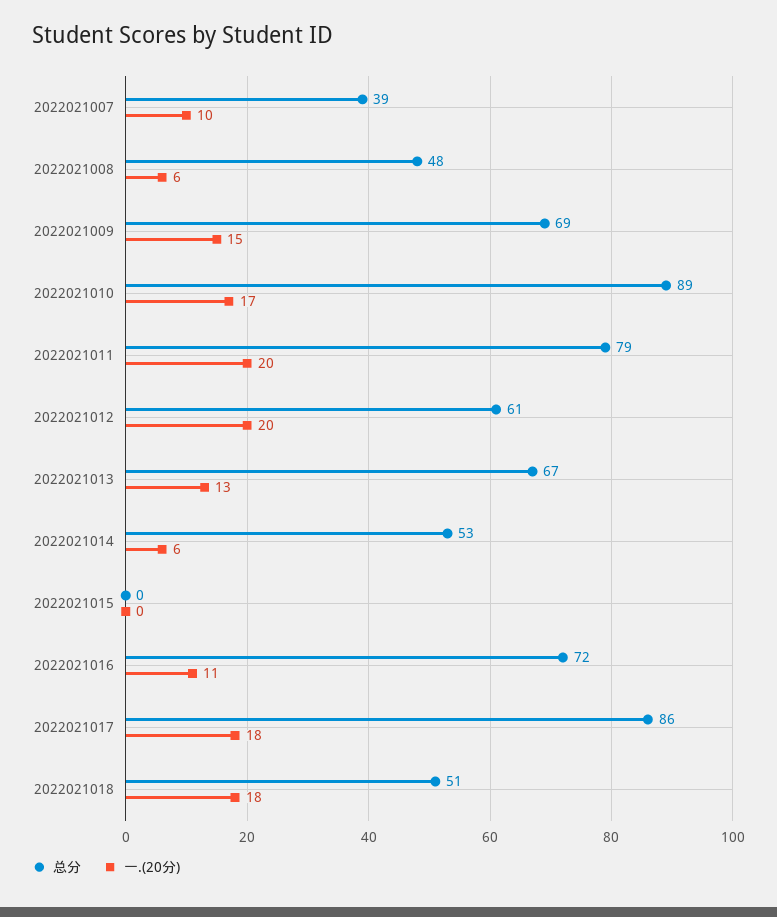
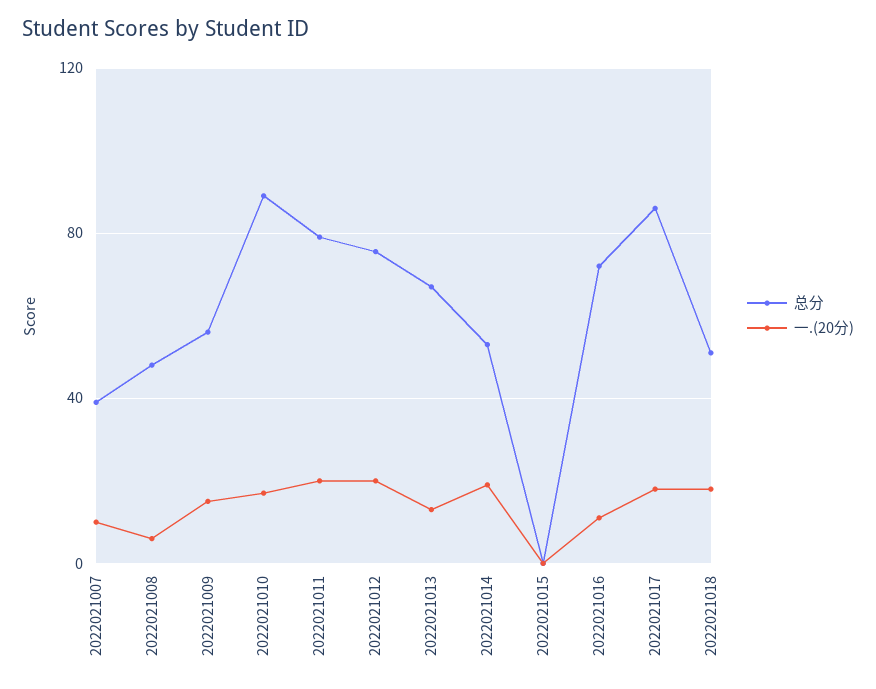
  {
    "总分": {
      "2022021007": 39,
      "2022021008": 48,
-     "2022021009": 69,
+     "2022021009": 55,
      "2022021010": 89,
      "2022021011": 79,
-     "2022021012": 61,
+     "2022021012": 75,
      "2022021013": 67,
      "2022021014": 53,
      "2022021015": 0,
      "2022021016": 72,
      "2022021017": 86,
      "2022021018": 51
    },
    "一.(20分)": {
      "2022021007": 10,
      "2022021008": 6,
      "2022021009": 15,
      "2022021010": 17,
      "2022021011": 20,
      "2022021012": 20,
      "2022021013": 13,
-     "2022021014": 6,
+     "2022021014": 20,
      "2022021015": 0,
      "2022021016": 11,
      "2022021017": 18,
      "2022021018": 18
    }
  }

